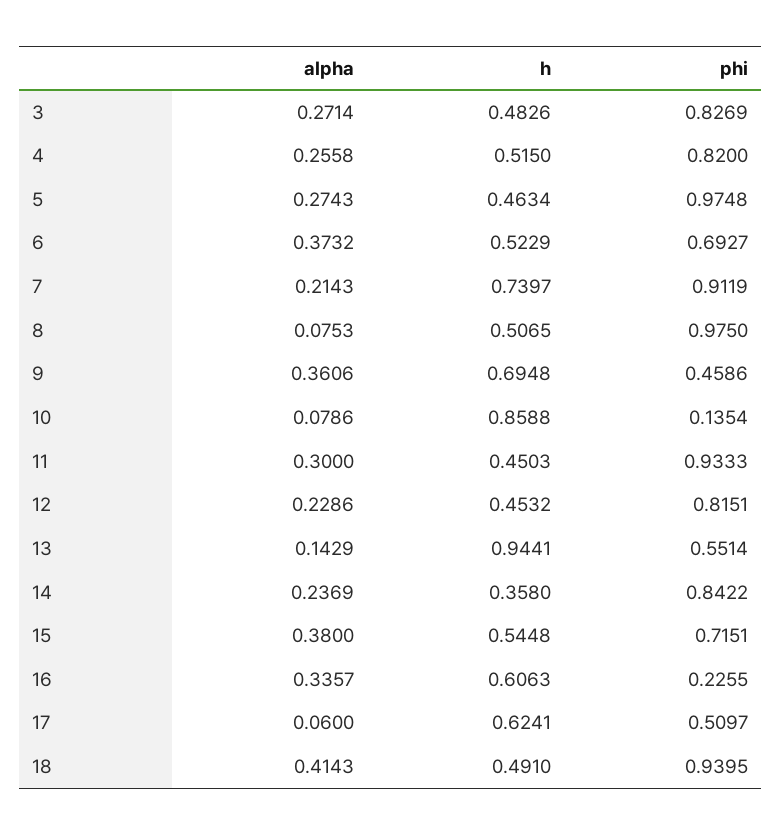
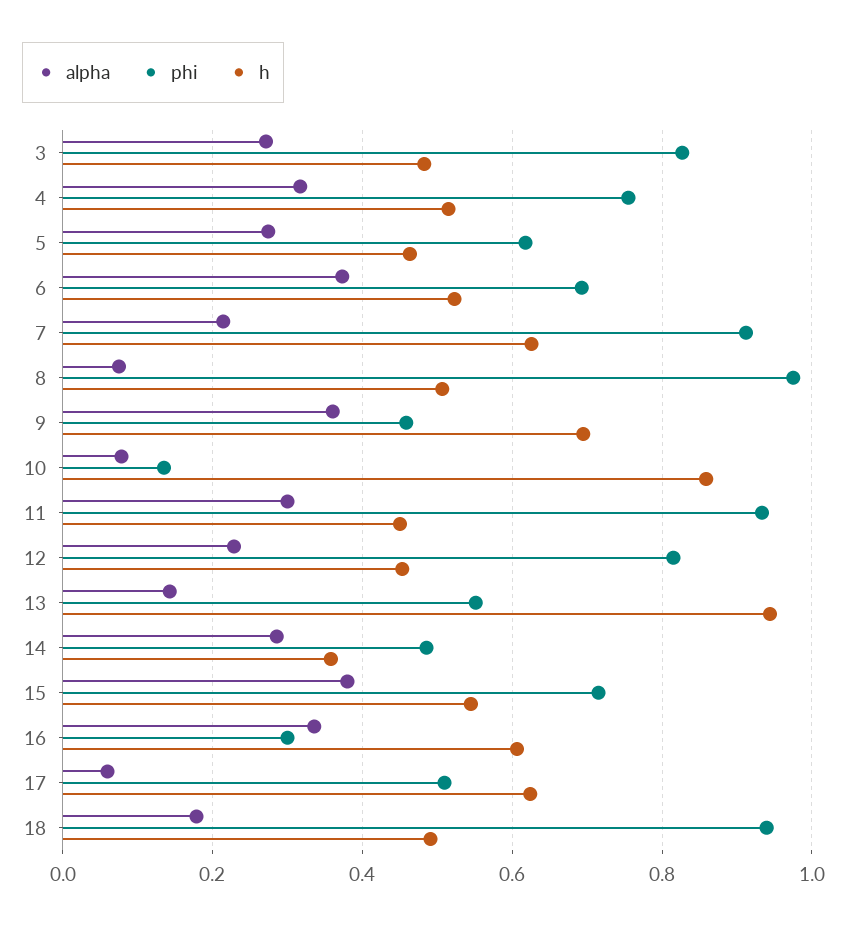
  {
    "alpha": {
      "3": 0.2714,
-     "4": 0.2558,
+     "4": 0.32,
      "5": 0.2743,
      "6": 0.3732,
      "7": 0.2143,
      "8": 0.0753,
      "9": 0.3606,
      "10": 0.0786,
      "11": 0.3,
      "12": 0.2286,
      "13": 0.1429,
-     "14": 0.2369,
+     "14": 0.28,
      "15": 0.38,
      "16": 0.3357,
      "17": 0.06,
-     "18": 0.4143
+     "18": 0.18
    },
    "h": {
      "3": 0.4826,
      "4": 0.515,
      "5": 0.4634,
      "6": 0.5229,
-     "7": 0.7397,
+     "7": 0.62,
      "8": 0.5065,
      "9": 0.6948,
      "10": 0.8588,
      "11": 0.4503,
      "12": 0.4532,
      "13": 0.9441,
      "14": 0.358,
      "15": 0.5448,
      "16": 0.6063,
      "17": 0.6241,
      "18": 0.491
    },
    "phi": {
      "3": 0.8269,
-     "4": 0.82,
+     "4": 0.76,
-     "5": 0.9748,
+     "5": 0.62,
      "6": 0.6927,
      "7": 0.9119,
      "8": 0.975,
      "9": 0.4586,
      "10": 0.1354,
      "11": 0.9333,
      "12": 0.8151,
      "13": 0.5514,
-     "14": 0.8422,
+     "14": 0.48,
      "15": 0.7151,
-     "16": 0.2255,
+     "16": 0.3,
      "17": 0.5097,
      "18": 0.9395
    }
  }

